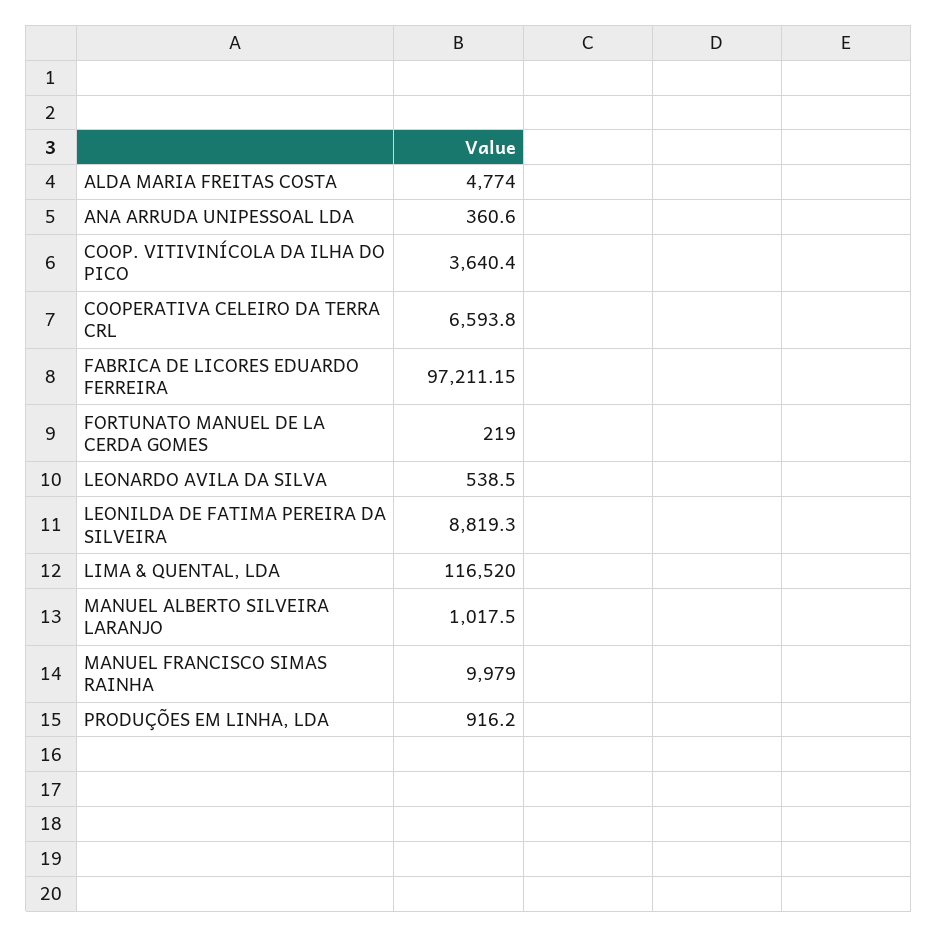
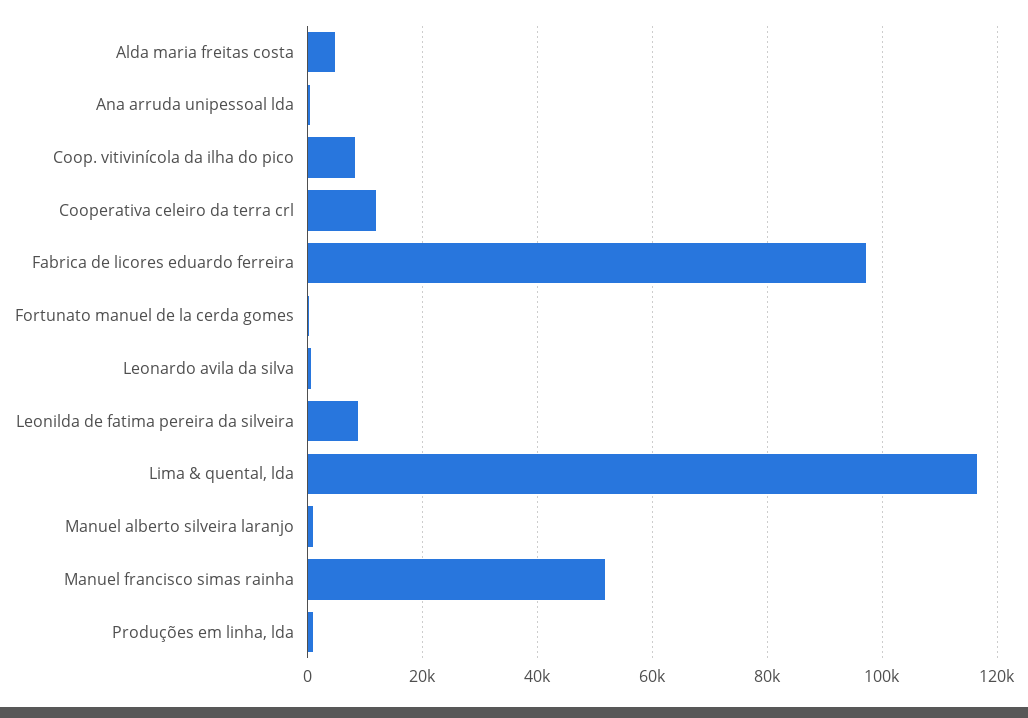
  {
    "ALDA MARIA FREITAS COSTA": 4774,
    "ANA ARRUDA UNIPESSOAL LDA": 360.6,
-   "COOP. VITIVINÍCOLA DA ILHA DO PICO": 3640.4,
+   "COOP. VITIVINÍCOLA DA ILHA DO PICO": 8000,
-   "COOPERATIVA CELEIRO DA TERRA CRL": 6593.8,
+   "COOPERATIVA CELEIRO DA TERRA CRL": 12000,
    "FABRICA DE LICORES EDUARDO FERREIRA": 97211.15,
    "FORTUNATO MANUEL DE LA CERDA GOMES": 219,
    "LEONARDO AVILA DA SILVA": 538.5,
    "LEONILDA DE FATIMA PEREIRA DA SILVEIRA": 8819.3,
    "LIMA & QUENTAL, LDA": 116520,
    "MANUEL ALBERTO SILVEIRA LARANJO": 1017.5,
-   "MANUEL FRANCISCO SIMAS RAINHA": 9979,
+   "MANUEL FRANCISCO SIMAS RAINHA": 52000,
    "PRODUÇÕES EM LINHA, LDA": 916.2
  }

